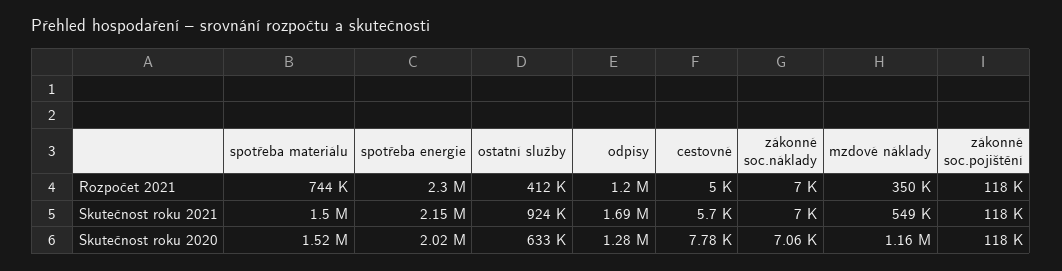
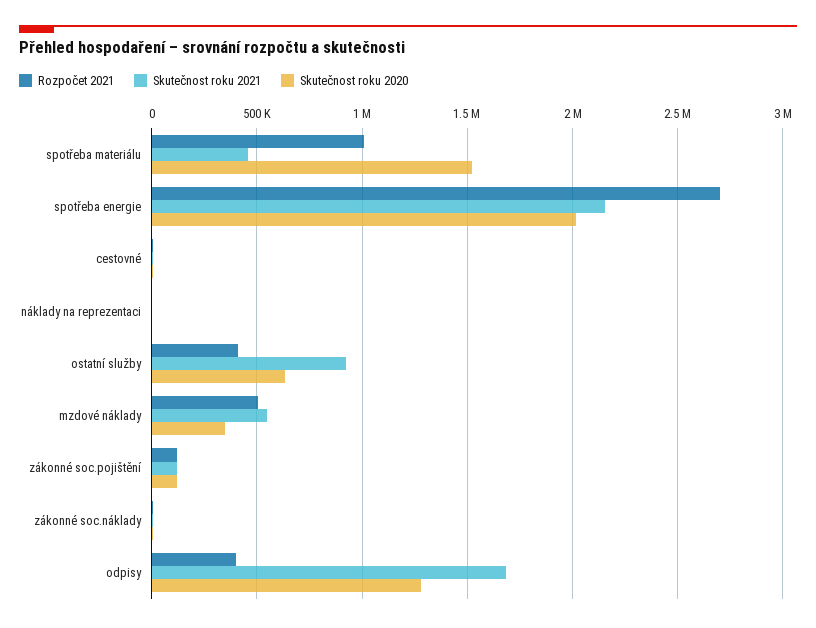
  {
    "Rozpočet 2021": {
-     "spotřeba materiálu": 744000,
+     "spotřeba materiálu": 1000000,
-     "spotřeba energie": 2300000,
+     "spotřeba energie": 2700000,
      "ostatní služby": 412000,
-     "odpisy": 1200000,
+     "odpisy": 400000,
      "cestovné": 5000,
      "zákonné soc.náklady": 7000,
-     "mzdové náklady": 350000,
+     "mzdové náklady": 500000,
-     "zákonné soc.pojištění": 118000
+     "zákonné soc.pojištění": 118000,
+     "náklady na reprezentaci": 0
    },
    "Skutečnost roku 2021": {
-     "spotřeba materiálu": 1500000,
+     "spotřeba materiálu": 450000,
      "spotřeba energie": 2150000,
      "ostatní služby": 924000,
      "odpisy": 1690000,
      "cestovné": 5700,
      "zákonné soc.náklady": 7000,
      "mzdové náklady": 549000,
-     "zákonné soc.pojištění": 118000
+     "zákonné soc.pojištění": 118000,
+     "náklady na reprezentaci": 0
    },
    "Skutečnost roku 2020": {
      "spotřeba materiálu": 1520000,
      "spotřeba energie": 2020000,
      "ostatní služby": 633000,
      "odpisy": 1280000,
      "cestovné": 7780,
      "zákonné soc.náklady": 7060,
-     "mzdové náklady": 1160000,
+     "mzdové náklady": 350000,
-     "zákonné soc.pojištění": 118000
+     "zákonné soc.pojištění": 118000,
+     "náklady na reprezentaci": 0
    }
  }

